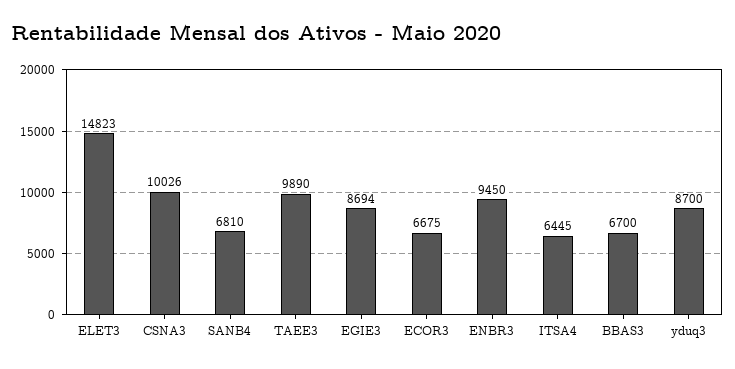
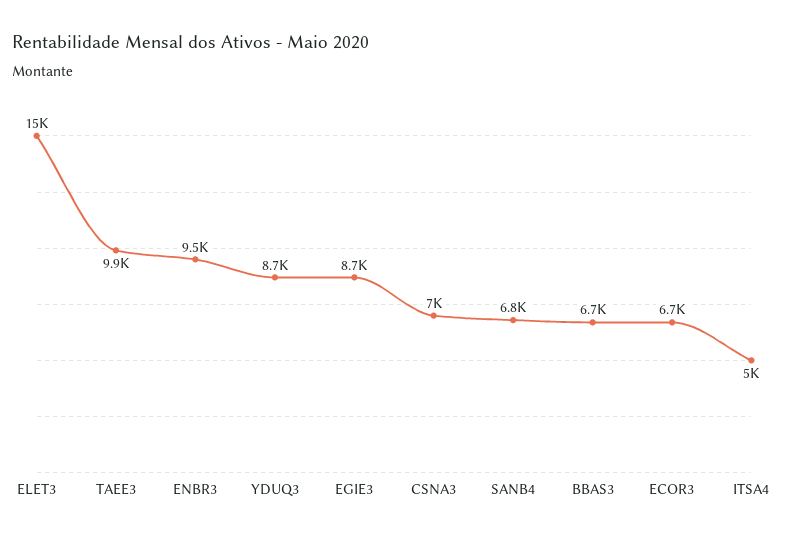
  {
    "ELET3": 14823,
-   "CSNA3": 10026,
+   "CSNA3": 7000,
    "SANB4": 6810,
    "TAEE3": 9890,
    "EGIE3": 8694,
    "ECOR3": 6675,
    "ENBR3": 9450,
-   "ITSA4": 6445,
+   "ITSA4": 5000,
    "BBAS3": 6700,
    "yduq3": 8700
  }

